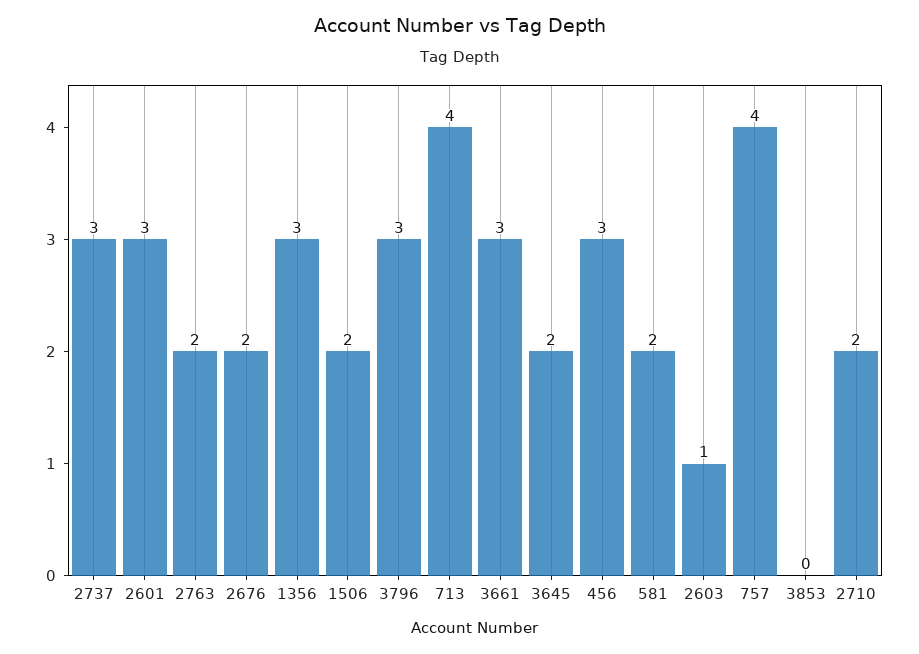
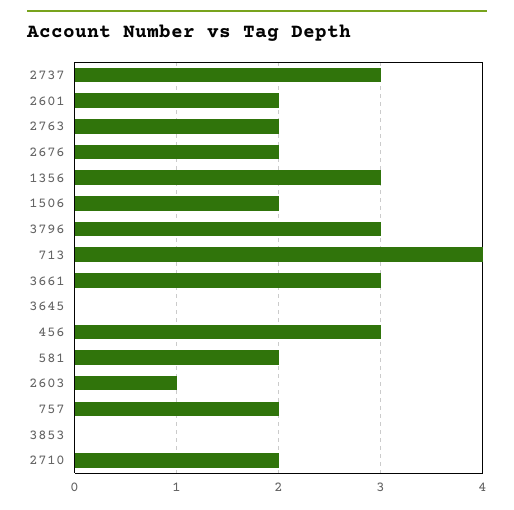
  {
    "2737": 3,
-   "2601": 3,
+   "2601": 2,
    "2763": 2,
    "2676": 2,
    "1356": 3,
    "1506": 2,
    "3796": 3,
    "713": 4,
    "3661": 3,
-   "3645": 2,
+   "3645": 0,
    "456": 3,
    "581": 2,
    "2603": 1,
-   "757": 4,
+   "757": 2,
    "3853": 0,
    "2710": 2
  }

